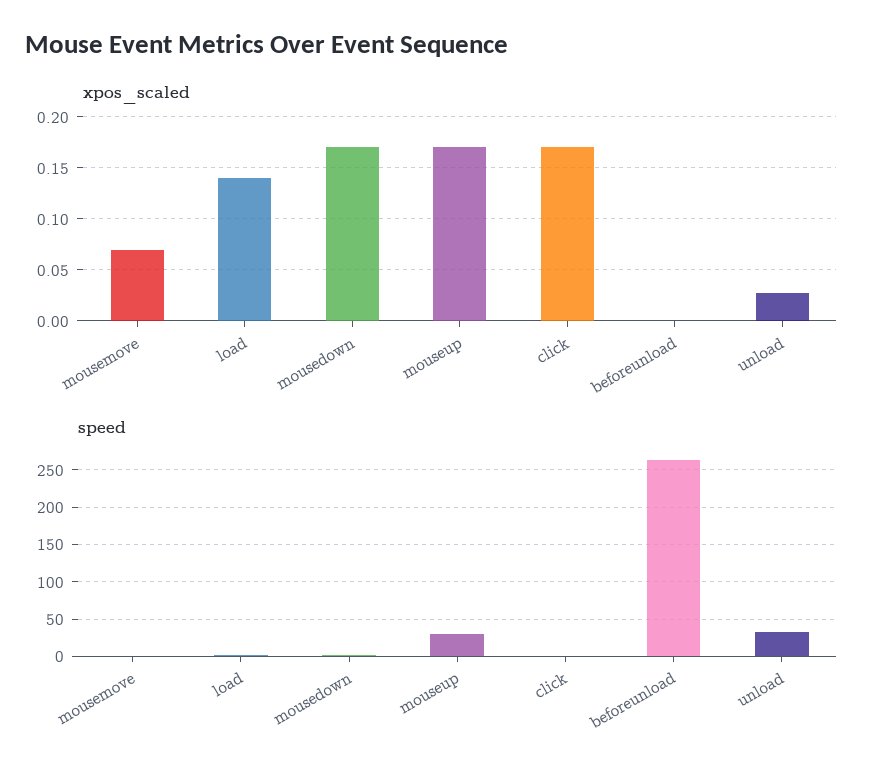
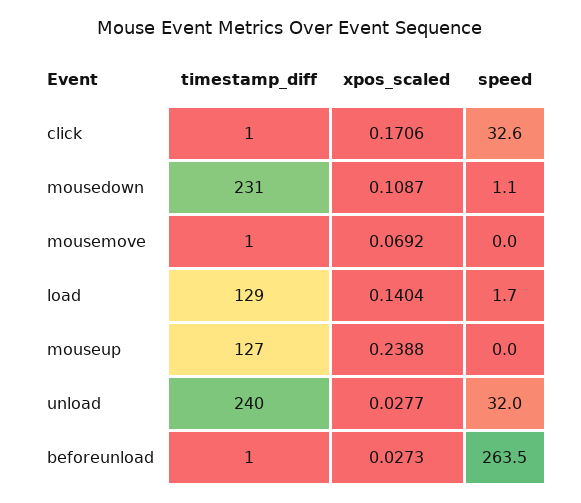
  {
    "xpos_scaled": {
      "mousemove": 0.0692,
      "load": 0.1404,
-     "mousedown": 0.17,
+     "mousedown": 0.1087,
-     "mouseup": 0.17,
+     "mouseup": 0.2388,
      "click": 0.1706,
-     "beforeunload": 0,
+     "beforeunload": 0.0273,
      "unload": 0.0277
    },
    "speed": {
      "mousemove": 0,
      "load": 1.7,
      "mousedown": 1.1,
-     "mouseup": 30,
+     "mouseup": 0,
-     "click": 0,
+     "click": 32.6,
      "beforeunload": 263.5,
      "unload": 32
-   }
+   },
+   "timestamp_diff": {
+     "click": 1,
+     "mousedown": 231,
+     "mousemove": 1,
+     "load": 129,
+     "mouseup": 127,
+     "unload": 240,
+     "beforeunload": 1
+   }
  }

